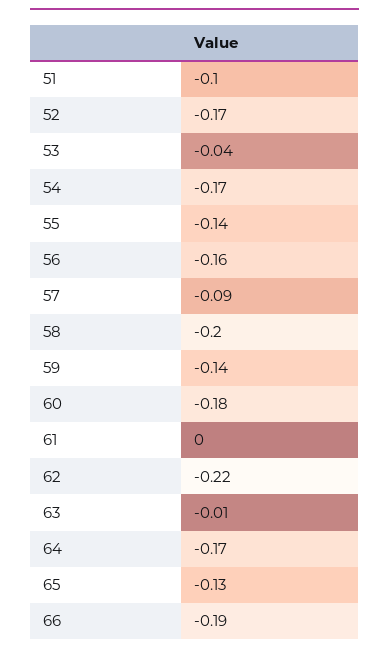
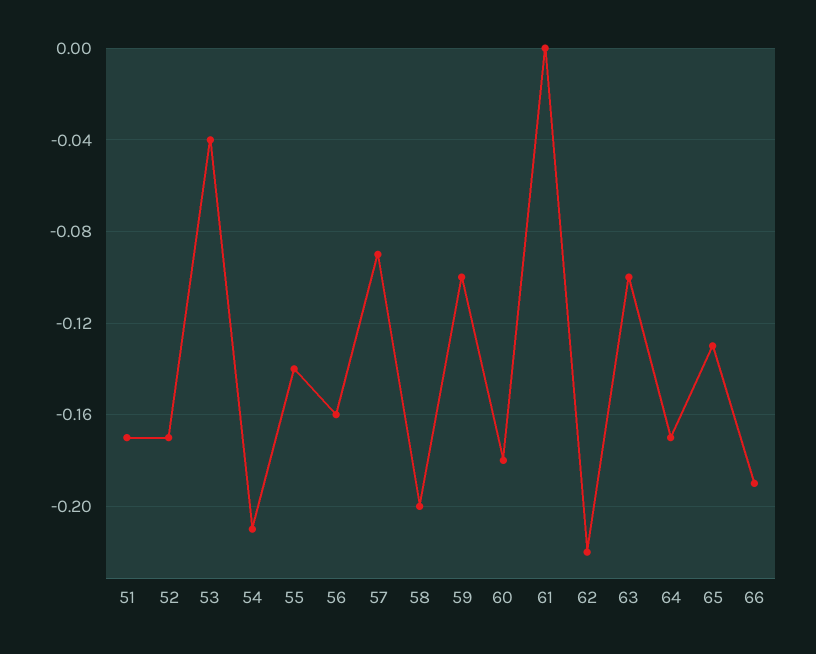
  {
-   "51": -0.1,
+   "51": -0.17,
    "52": -0.17,
    "53": -0.04,
-   "54": -0.17,
+   "54": -0.21,
    "55": -0.14,
    "56": -0.16,
    "57": -0.09,
    "58": -0.2,
-   "59": -0.14,
+   "59": -0.1,
    "60": -0.18,
    "61": 0,
    "62": -0.22,
-   "63": -0.01,
+   "63": -0.1,
    "64": -0.17,
    "65": -0.13,
    "66": -0.19
  }

